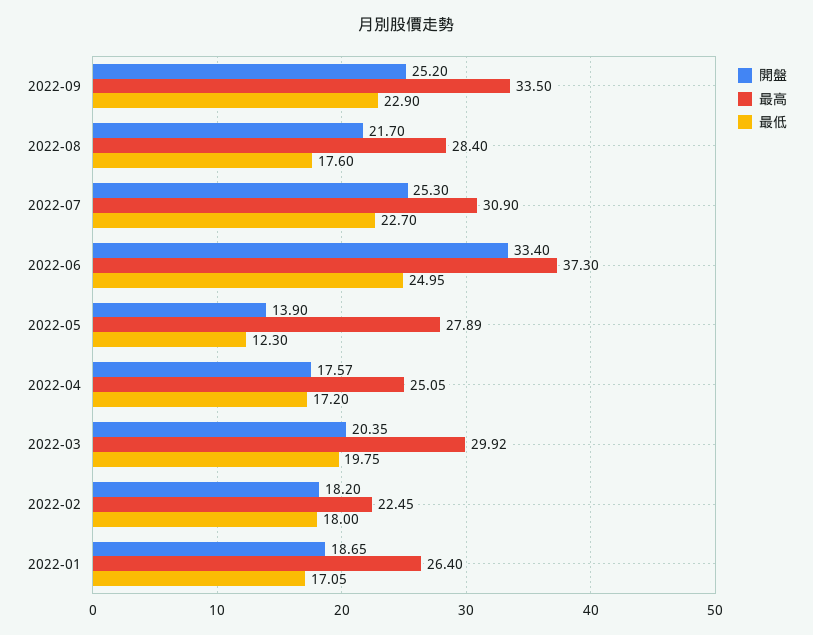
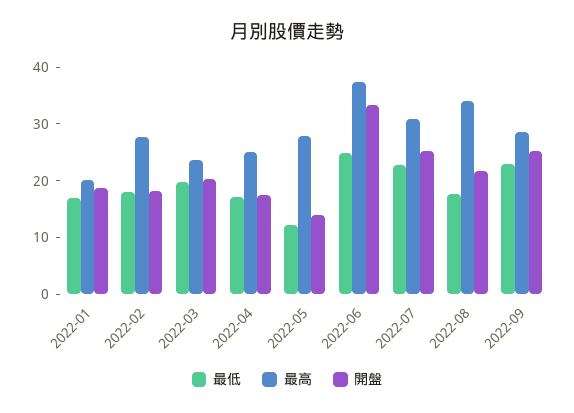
  {
    "開盤": {
      "2022-09": 25.2,
      "2022-08": 21.7,
      "2022-07": 25.3,
      "2022-06": 33.4,
      "2022-05": 13.9,
      "2022-04": 17.57,
      "2022-03": 20.35,
      "2022-02": 18.2,
      "2022-01": 18.65
    },
    "最高": {
-     "2022-09": 33.5,
+     "2022-09": 28,
-     "2022-08": 28.4,
+     "2022-08": 34,
      "2022-07": 30.9,
      "2022-06": 37.3,
      "2022-05": 27.89,
      "2022-04": 25.05,
-     "2022-03": 29.92,
+     "2022-03": 24,
-     "2022-02": 22.45,
+     "2022-02": 28,
-     "2022-01": 26.4
+     "2022-01": 20
    },
    "最低": {
      "2022-09": 22.9,
      "2022-08": 17.6,
      "2022-07": 22.7,
      "2022-06": 24.95,
      "2022-05": 12.3,
      "2022-04": 17.2,
      "2022-03": 19.75,
      "2022-02": 18,
      "2022-01": 17.05
    }
  }

